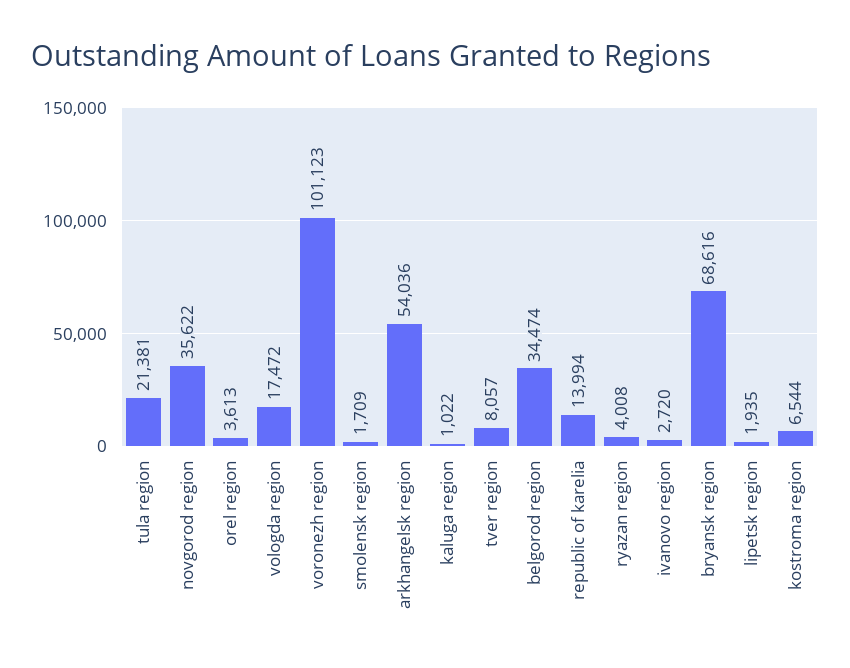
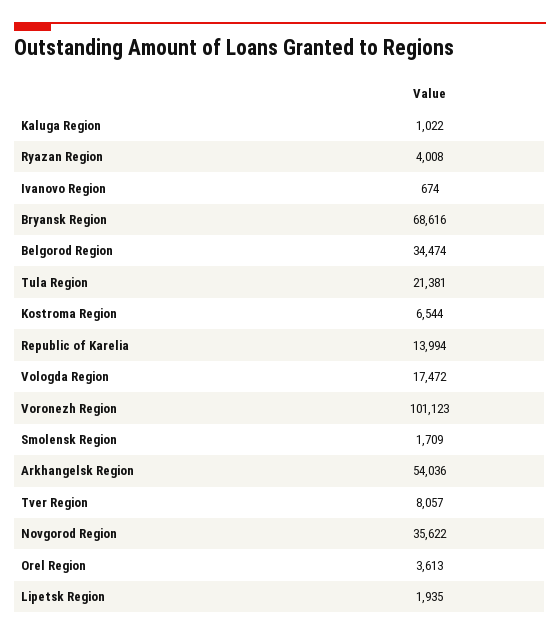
  {
    "tula region": 21381,
    "novgorod region": 35622,
    "orel region": 3613,
    "vologda region": 17472,
    "voronezh region": 101123,
    "smolensk region": 1709,
    "arkhangelsk region": 54036,
    "kaluga region": 1022,
    "tver region": 8057,
    "belgorod region": 34474,
    "republic of karelia": 13994,
    "ryazan region": 4008,
-   "ivanovo region": 2720,
+   "ivanovo region": 674,
    "bryansk region": 68616,
    "lipetsk region": 1935,
    "kostroma region": 6544
  }

